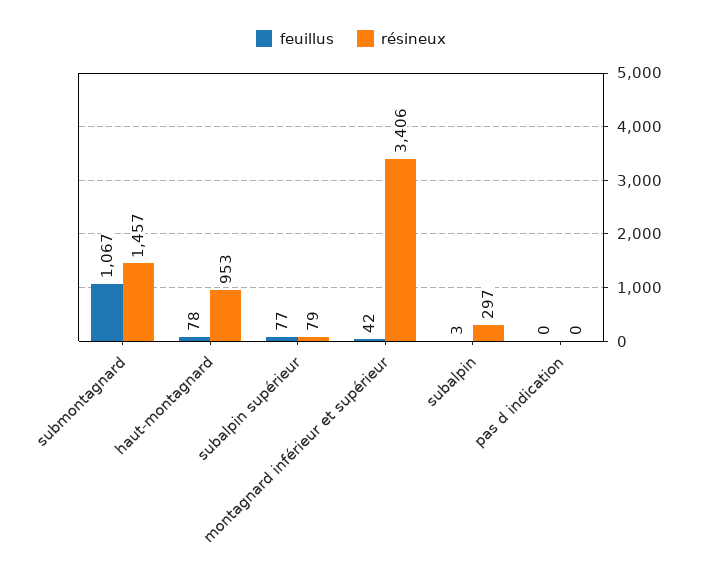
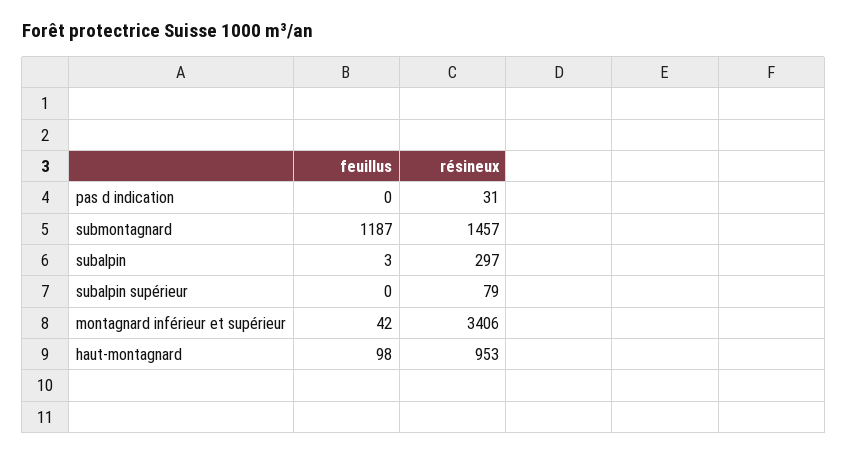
  {
    "feuillus": {
-     "submontagnard": 1067,
+     "submontagnard": 1187,
-     "haut-montagnard": 78,
+     "haut-montagnard": 98,
-     "subalpin supérieur": 77,
+     "subalpin supérieur": 0,
      "montagnard inférieur et supérieur": 42,
      "subalpin": 3,
      "pas d indication": 0
    },
    "résineux": {
      "submontagnard": 1457,
      "haut-montagnard": 953,
      "subalpin supérieur": 79,
      "montagnard inférieur et supérieur": 3406,
      "subalpin": 297,
-     "pas d indication": 0
+     "pas d indication": 31
    }
  }

